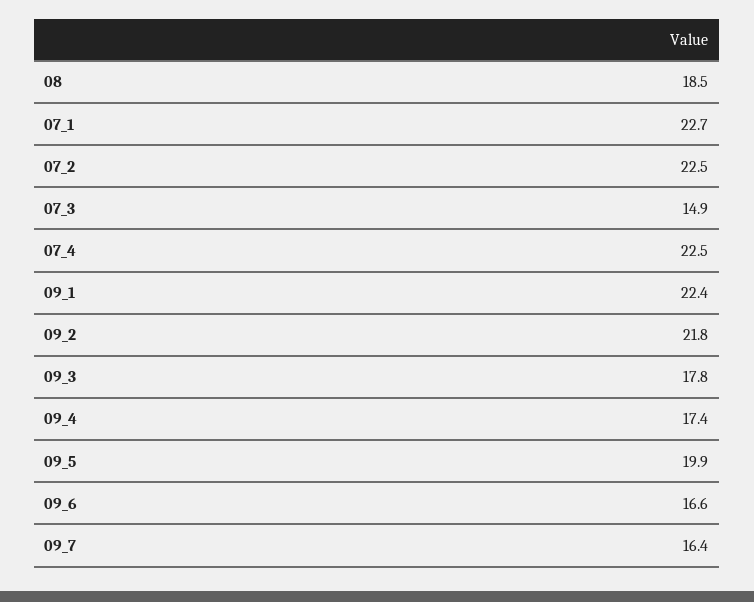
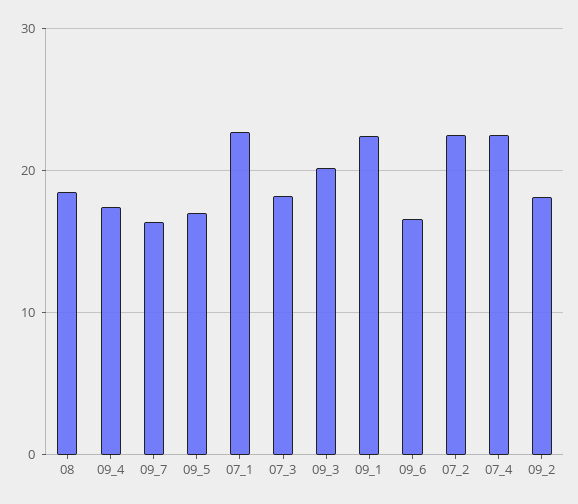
  {
    "08": 18.5,
    "07_1": 22.7,
    "07_2": 22.5,
-   "07_3": 14.9,
+   "07_3": 18,
    "07_4": 22.5,
    "09_1": 22.4,
-   "09_2": 21.8,
+   "09_2": 18,
-   "09_3": 17.8,
+   "09_3": 20,
    "09_4": 17.4,
-   "09_5": 19.9,
+   "09_5": 17,
    "09_6": 16.6,
    "09_7": 16.4
  }

